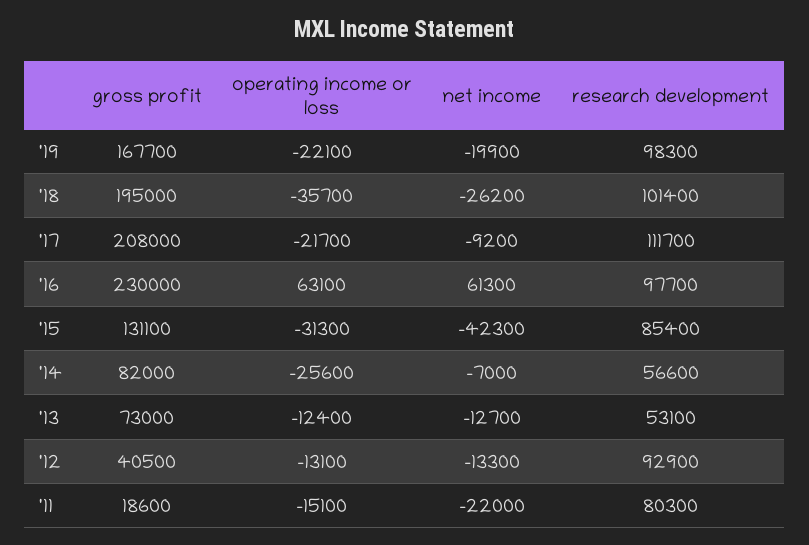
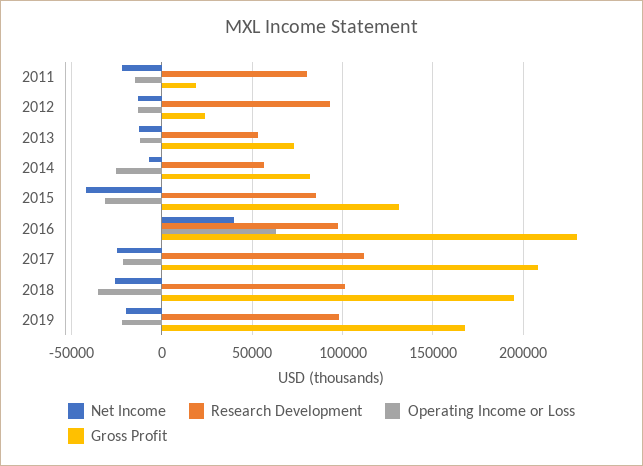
  {
    "gross profit": {
      "'19": 167700,
      "'18": 195000,
      "'17": 208000,
      "'16": 230000,
      "'15": 131100,
      "'14": 82000,
      "'13": 73000,
-     "'12": 40500,
+     "'12": 25000,
      "'11": 18600
    },
    "operating income or loss": {
      "'19": -22100,
      "'18": -35700,
      "'17": -21700,
      "'16": 63100,
      "'15": -31300,
      "'14": -25600,
      "'13": -12400,
      "'12": -13100,
      "'11": -15100
    },
    "net income": {
      "'19": -19900,
      "'18": -26200,
-     "'17": -9200,
+     "'17": -25000,
-     "'16": 61300,
+     "'16": 40000,
      "'15": -42300,
      "'14": -7000,
      "'13": -12700,
      "'12": -13300,
      "'11": -22000
    },
    "research development": {
      "'19": 98300,
      "'18": 101400,
      "'17": 111700,
      "'16": 97700,
      "'15": 85400,
      "'14": 56600,
      "'13": 53100,
      "'12": 92900,
      "'11": 80300
    }
  }

